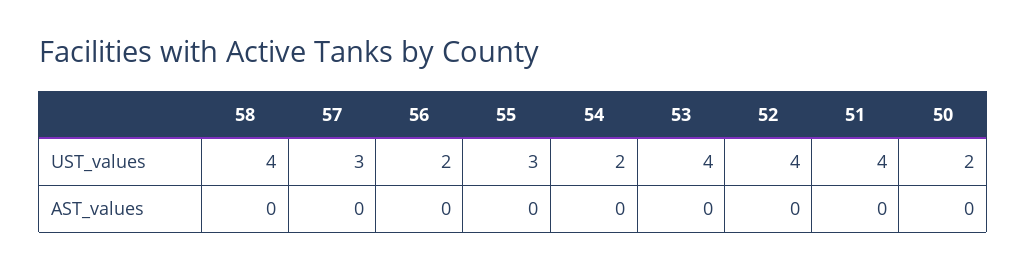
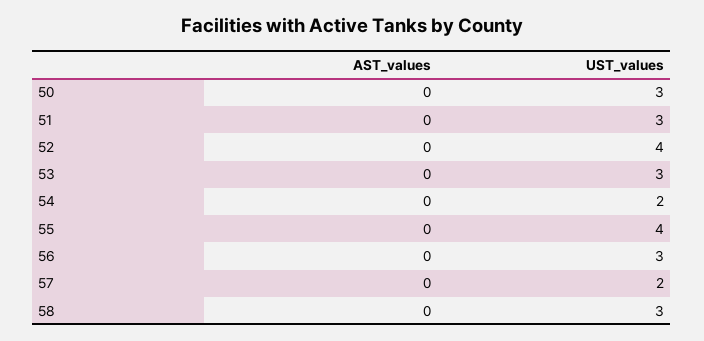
  {
    "58": {
-     "UST_values": 4,
+     "UST_values": 3,
      "AST_values": 0
    },
    "57": {
-     "UST_values": 3,
+     "UST_values": 2,
      "AST_values": 0
    },
    "56": {
-     "UST_values": 2,
+     "UST_values": 3,
      "AST_values": 0
    },
    "55": {
-     "UST_values": 3,
+     "UST_values": 4,
      "AST_values": 0
    },
    "54": {
      "UST_values": 2,
      "AST_values": 0
    },
    "53": {
-     "UST_values": 4,
+     "UST_values": 3,
      "AST_values": 0
    },
    "52": {
      "UST_values": 4,
      "AST_values": 0
    },
    "51": {
-     "UST_values": 4,
+     "UST_values": 3,
      "AST_values": 0
    },
    "50": {
-     "UST_values": 2,
+     "UST_values": 3,
      "AST_values": 0
    }
  }

